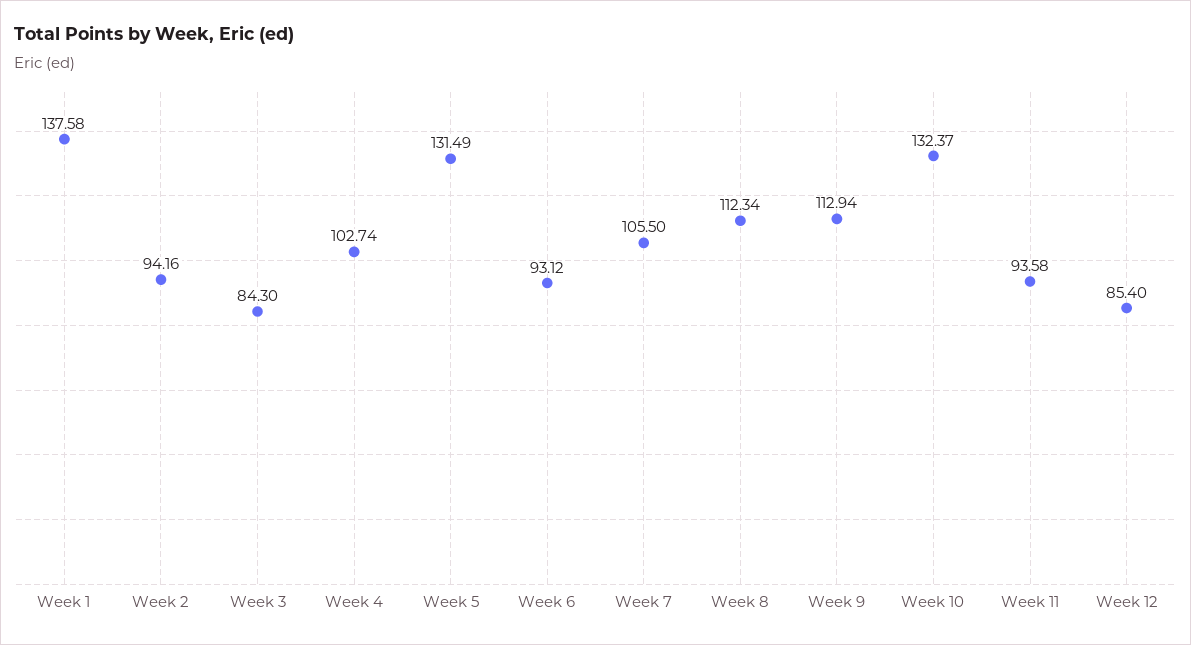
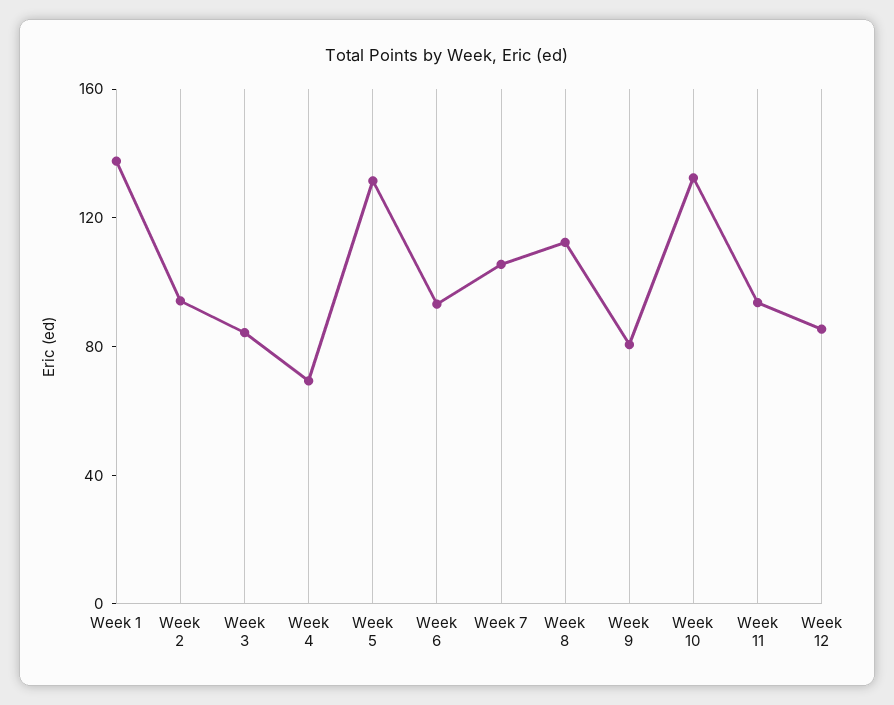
  {
    "Week 1": 137.58,
    "Week 2": 94.16,
    "Week 3": 84.3,
-   "Week 4": 102.74,
+   "Week 4": 70,
    "Week 5": 131.49,
    "Week 6": 93.12,
    "Week 7": 105.5,
    "Week 8": 112.34,
-   "Week 9": 112.94,
+   "Week 9": 80,
    "Week 10": 132.37,
    "Week 11": 93.58,
    "Week 12": 85.4
  }

